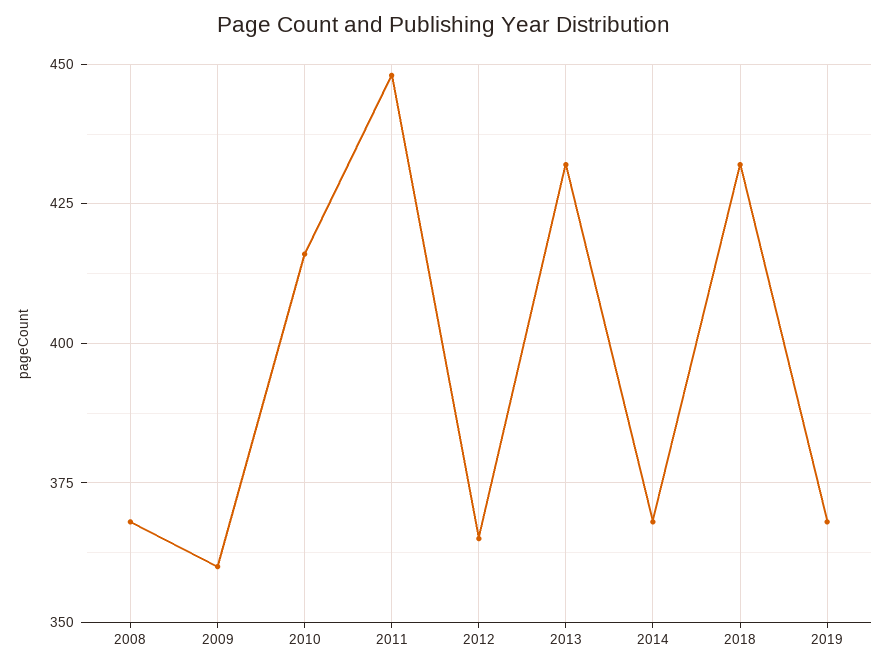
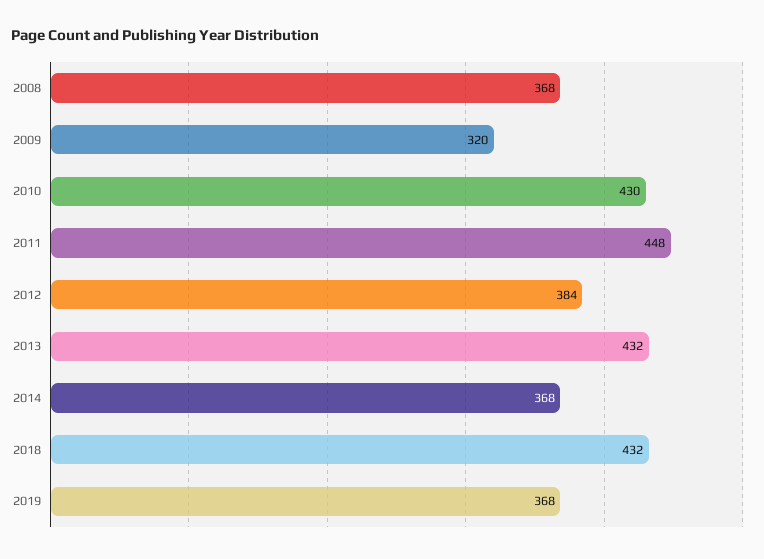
  {
    "2008": 368,
-   "2009": 360,
+   "2009": 320,
-   "2010": 415,
+   "2010": 430,
    "2011": 448,
-   "2012": 365,
+   "2012": 384,
    "2013": 432,
    "2014": 368,
    "2018": 432,
    "2019": 368
  }

